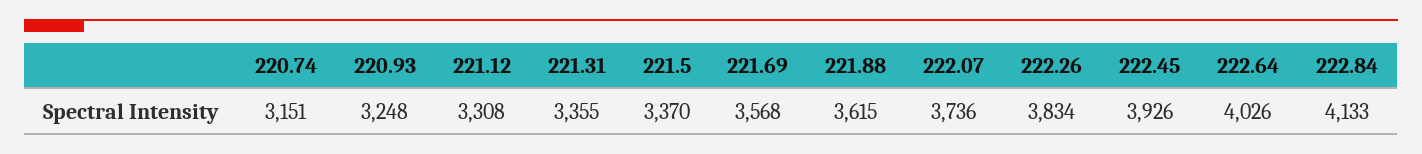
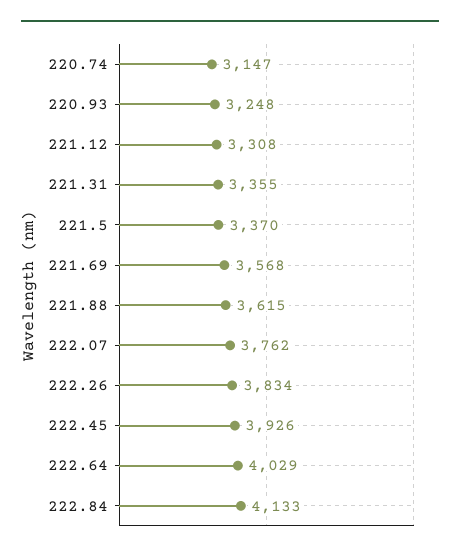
  {
-   "220.74": 3151,
+   "220.74": 3147,
    "220.93": 3248,
    "221.12": 3308,
    "221.31": 3355,
    "221.5": 3370,
    "221.69": 3568,
    "221.88": 3615,
-   "222.07": 3736,
+   "222.07": 3762,
    "222.26": 3834,
    "222.45": 3926,
-   "222.64": 4026,
+   "222.64": 4029,
    "222.84": 4133
  }

